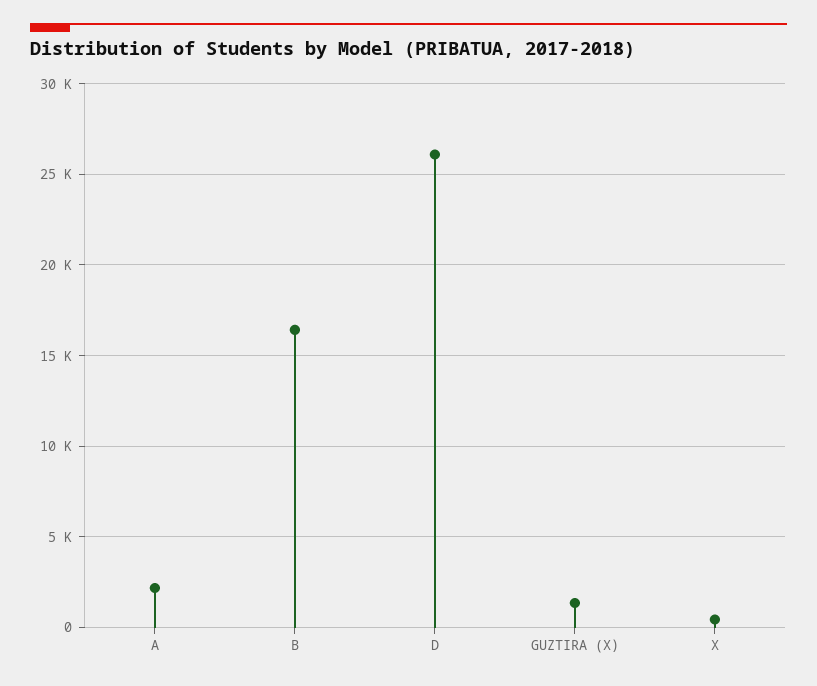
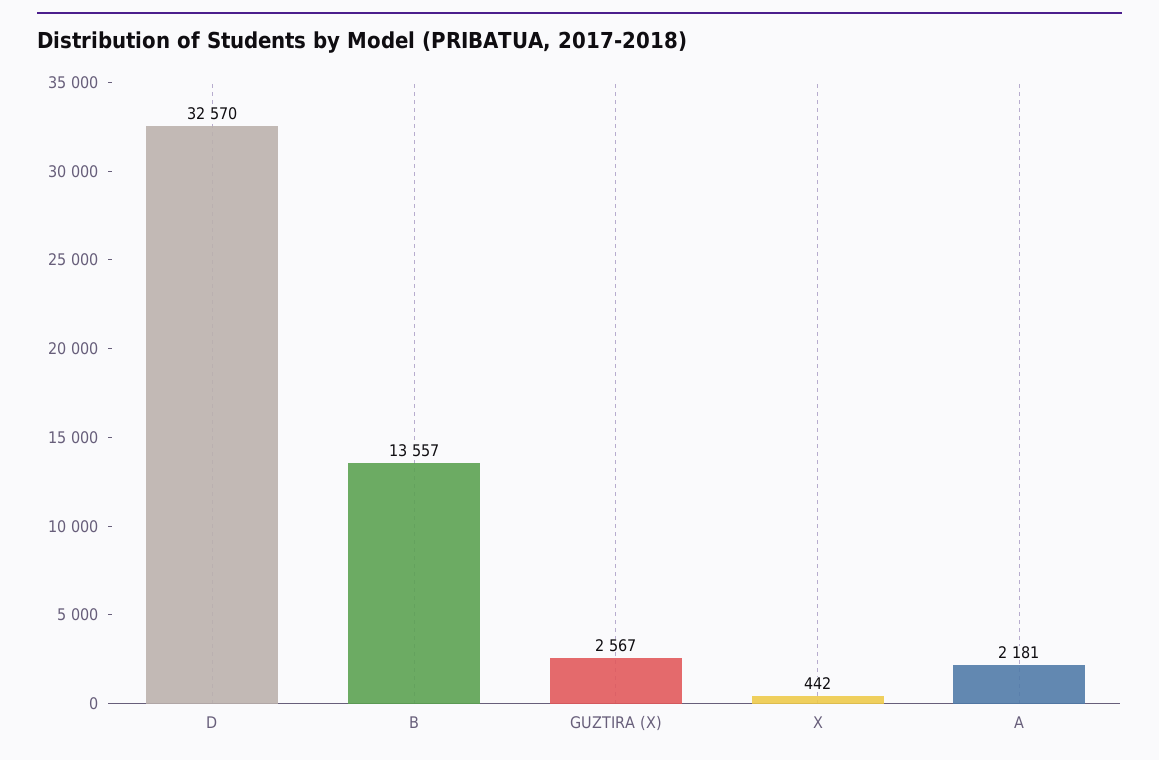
  {
    "A": 2181,
-   "B": 16500,
+   "B": 13557,
-   "D": 26000,
+   "D": 32570,
-   "GUZTIRA (X)": 1500,
+   "GUZTIRA (X)": 2567,
    "X": 442
  }

